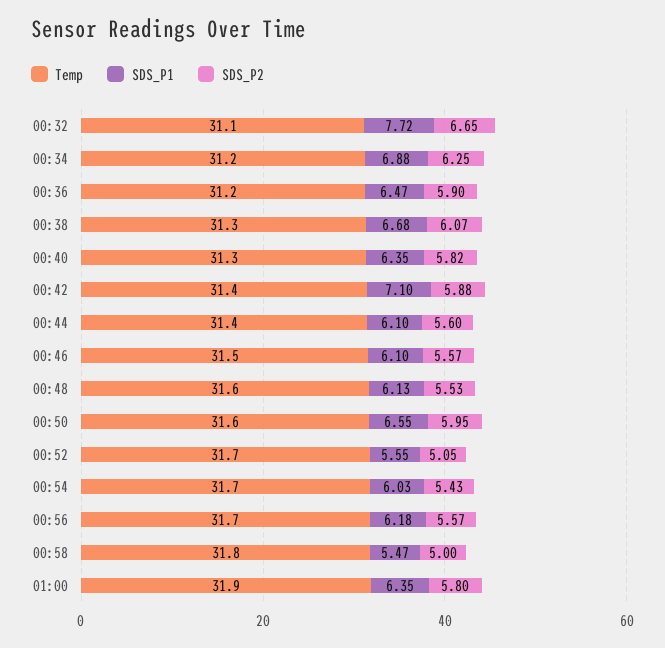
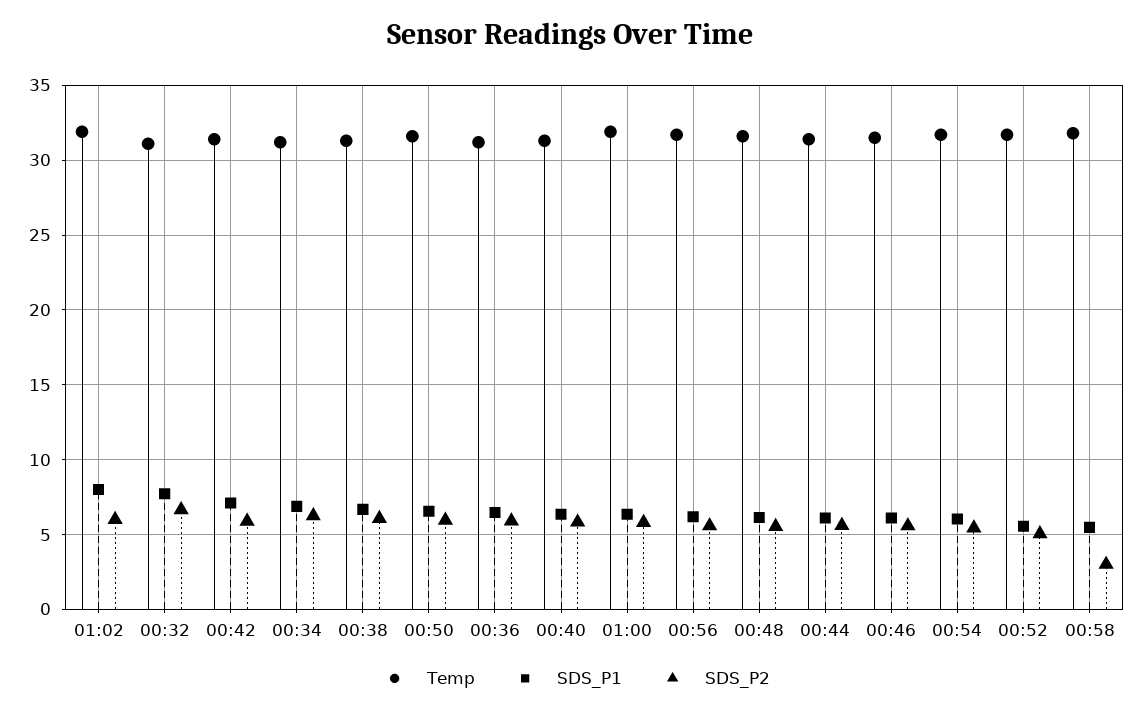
  {
    "Temp": {
      "00:32": 31.1,
      "00:34": 31.2,
      "00:36": 31.2,
      "00:38": 31.3,
      "00:40": 31.3,
      "00:42": 31.4,
      "00:44": 31.4,
      "00:46": 31.5,
      "00:48": 31.6,
      "00:50": 31.6,
      "00:52": 31.7,
      "00:54": 31.7,
      "00:56": 31.7,
      "00:58": 31.8,
-     "01:00": 31.9
+     "01:00": 31.9,
+     "01:02": 32
    },
    "SDS_P1": {
      "00:32": 7.72,
      "00:34": 6.88,
      "00:36": 6.47,
      "00:38": 6.68,
      "00:40": 6.35,
      "00:42": 7.1,
      "00:44": 6.1,
      "00:46": 6.1,
      "00:48": 6.13,
      "00:50": 6.55,
      "00:52": 5.55,
      "00:54": 6.03,
      "00:56": 6.18,
      "00:58": 5.47,
-     "01:00": 6.35
+     "01:00": 6.35,
+     "01:02": 8
    },
    "SDS_P2": {
      "00:32": 6.65,
      "00:34": 6.25,
      "00:36": 5.9,
      "00:38": 6.07,
      "00:40": 5.82,
      "00:42": 5.88,
      "00:44": 5.6,
      "00:46": 5.57,
      "00:48": 5.53,
      "00:50": 5.95,
      "00:52": 5.05,
      "00:54": 5.43,
      "00:56": 5.57,
-     "00:58": 5,
+     "00:58": 3,
-     "01:00": 5.8
+     "01:00": 5.8,
+     "01:02": 6
    }
  }

